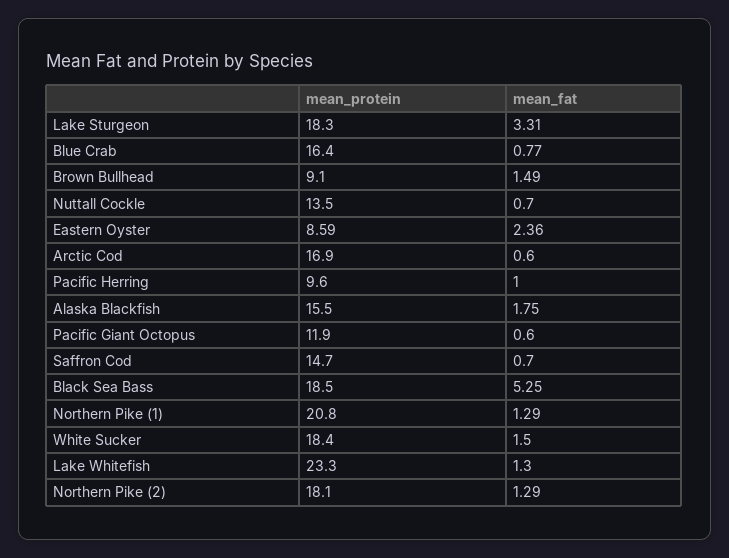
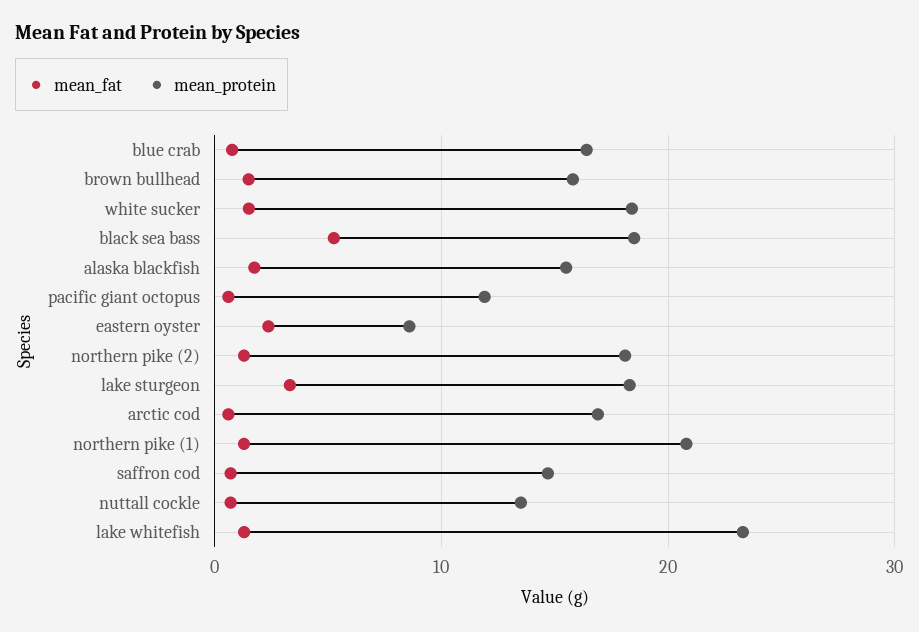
  {
    "mean_protein": {
      "Lake Sturgeon": 18.3,
      "Blue Crab": 16.4,
-     "Brown Bullhead": 9.1,
+     "Brown Bullhead": 16,
      "Nuttall Cockle": 13.5,
      "Eastern Oyster": 8.59,
      "Arctic Cod": 16.9,
-     "Pacific Herring": 9.6,
      "Alaska Blackfish": 15.5,
      "Pacific Giant Octopus": 11.9,
      "Saffron Cod": 14.7,
      "Black Sea Bass": 18.5,
      "Northern Pike (1)": 20.8,
      "White Sucker": 18.4,
      "Lake Whitefish": 23.3,
      "Northern Pike (2)": 18.1
    },
    "mean_fat": {
      "Lake Sturgeon": 3.31,
      "Blue Crab": 0.77,
      "Brown Bullhead": 1.49,
      "Nuttall Cockle": 0.7,
      "Eastern Oyster": 2.36,
      "Arctic Cod": 0.6,
-     "Pacific Herring": 1,
      "Alaska Blackfish": 1.75,
      "Pacific Giant Octopus": 0.6,
      "Saffron Cod": 0.7,
      "Black Sea Bass": 5.25,
      "Northern Pike (1)": 1.29,
      "White Sucker": 1.5,
      "Lake Whitefish": 1.3,
      "Northern Pike (2)": 1.29
    }
  }

